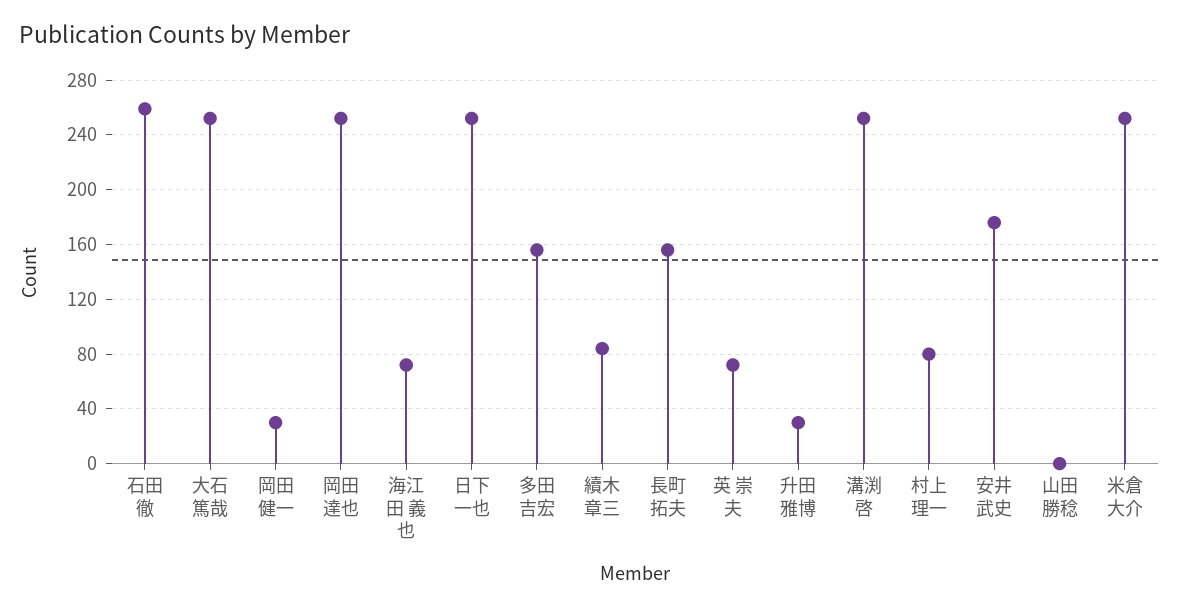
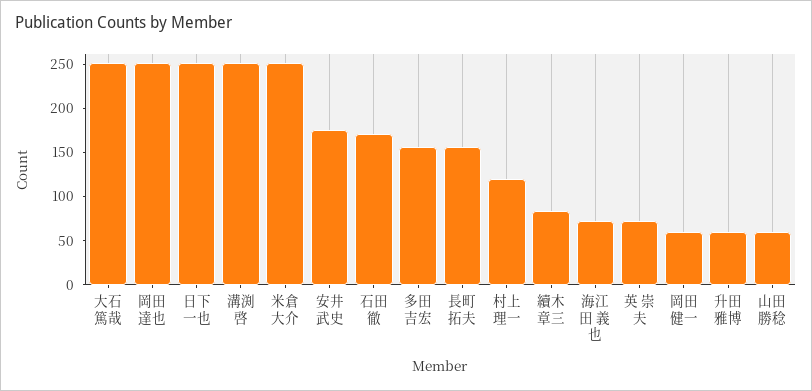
  {
-   "石田 徹": 260,
+   "石田 徹": 170,
    "大石 篤哉": 250,
-   "岡田 健一": 30,
+   "岡田 健一": 60,
    "岡田 達也": 250,
    "海江田 義也": 70,
    "日下 一也": 250,
    "多田 吉宏": 155,
    "續木 章三": 85,
    "長町 拓夫": 155,
    "英 崇夫": 70,
-   "升田 雅博": 30,
+   "升田 雅博": 60,
    "溝渕 啓": 250,
-   "村上 理一": 80,
+   "村上 理一": 120,
    "安井 武史": 175,
-   "山田 勝稔": 0,
+   "山田 勝稔": 60,
    "米倉 大介": 250
  }

